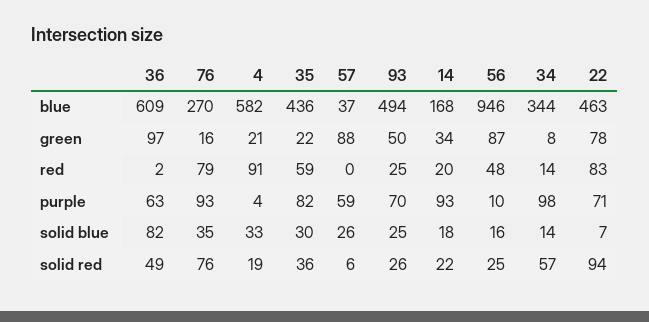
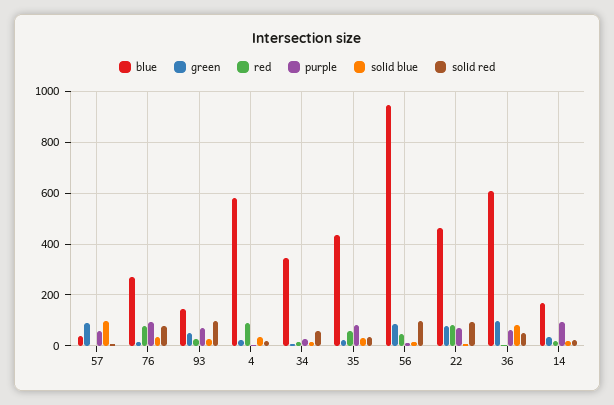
  {
    "blue": {
      "36": 609,
      "76": 270,
      "4": 582,
      "35": 436,
      "57": 37,
-     "93": 494,
+     "93": 150,
      "14": 168,
      "56": 946,
      "34": 344,
      "22": 463
    },
    "green": {
      "36": 97,
      "76": 16,
      "4": 21,
      "35": 22,
      "57": 88,
      "93": 50,
      "14": 34,
      "56": 87,
      "34": 8,
      "22": 78
    },
    "red": {
      "36": 2,
      "76": 79,
      "4": 91,
      "35": 59,
      "57": 0,
      "93": 25,
      "14": 20,
      "56": 48,
      "34": 14,
      "22": 83
    },
    "purple": {
      "36": 63,
      "76": 93,
      "4": 4,
      "35": 82,
      "57": 59,
      "93": 70,
      "14": 93,
      "56": 10,
-     "34": 98,
+     "34": 25,
      "22": 71
    },
    "solid blue": {
      "36": 82,
      "76": 35,
      "4": 33,
      "35": 30,
-     "57": 26,
+     "57": 100,
      "93": 25,
      "14": 18,
      "56": 16,
      "34": 14,
      "22": 7
    },
    "solid red": {
      "36": 49,
      "76": 76,
      "4": 19,
      "35": 36,
      "57": 6,
-     "93": 26,
+     "93": 100,
      "14": 22,
-     "56": 25,
+     "56": 100,
      "34": 57,
      "22": 94
    }
  }

